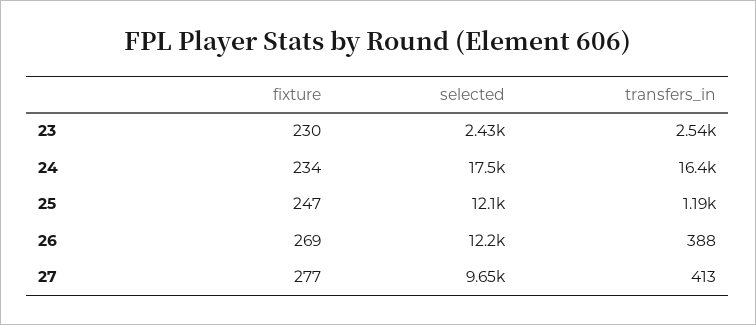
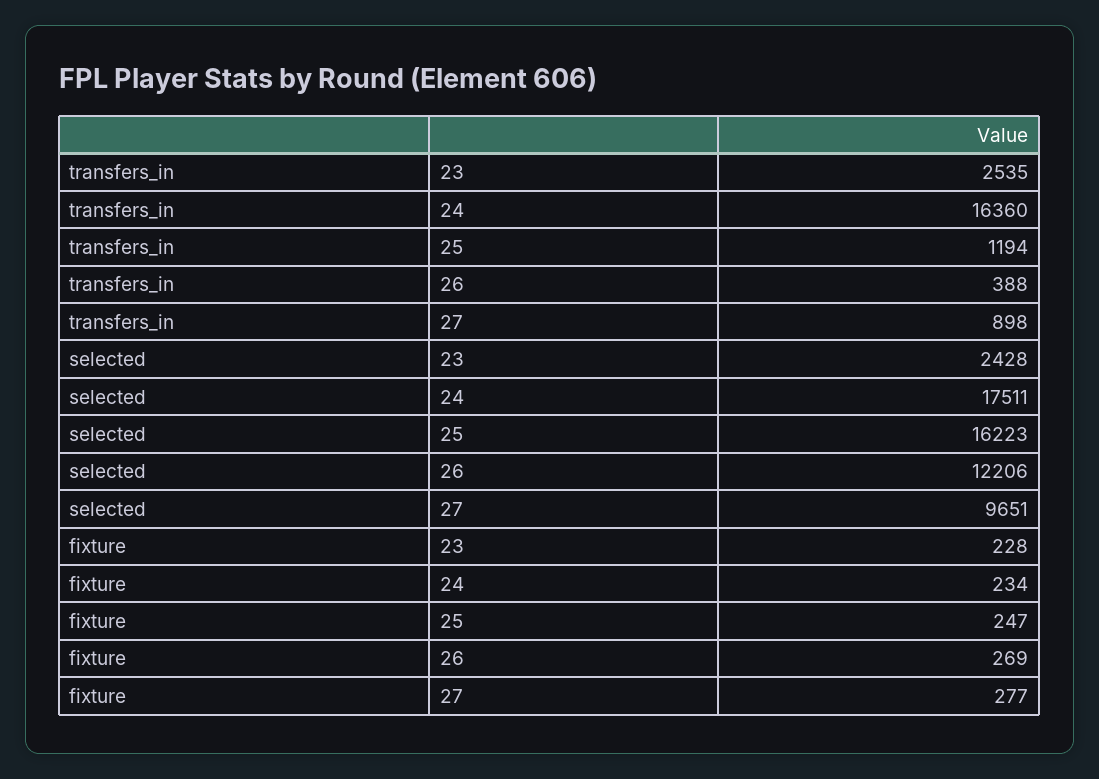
  {
    "fixture": {
-     "23": 230,
+     "23": 228,
      "24": 234,
      "25": 247,
      "26": 269,
      "27": 277
    },
    "selected": {
      "23": 2428,
      "24": 17511,
-     "25": 12100,
+     "25": 16223,
      "26": 12206,
      "27": 9651
    },
    "transfers_in": {
      "23": 2535,
      "24": 16360,
      "25": 1194,
      "26": 388,
-     "27": 413
+     "27": 898
    }
  }

